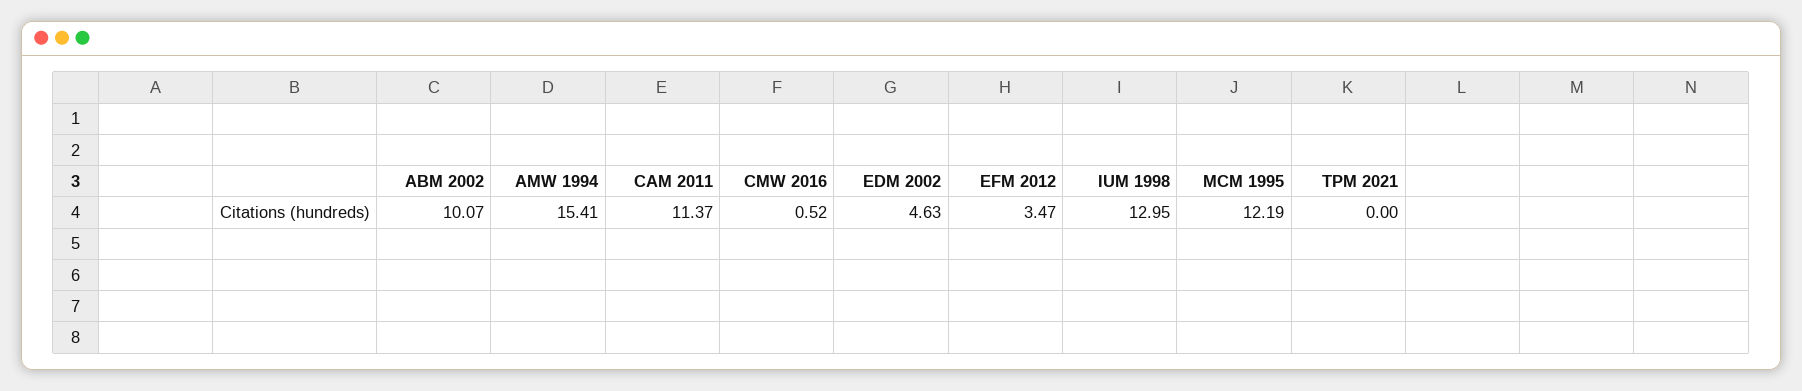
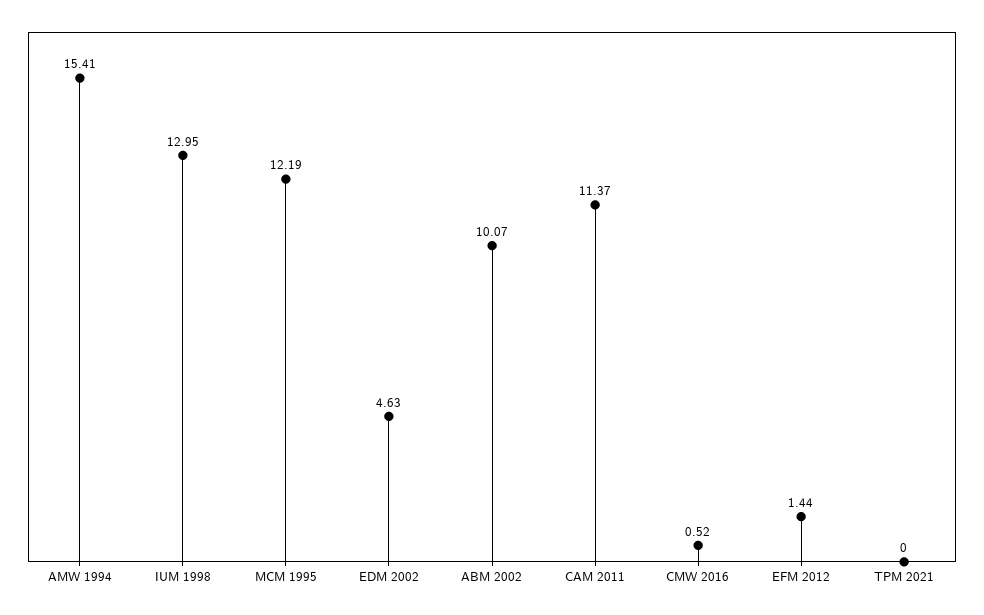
  {
    "ABM 2002": 10.07,
    "AMW 1994": 15.41,
    "CAM 2011": 11.37,
    "CMW 2016": 0.52,
    "EDM 2002": 4.63,
-   "EFM 2012": 3.47,
+   "EFM 2012": 1.44,
    "IUM 1998": 12.95,
    "MCM 1995": 12.19,
    "TPM 2021": 0
  }

